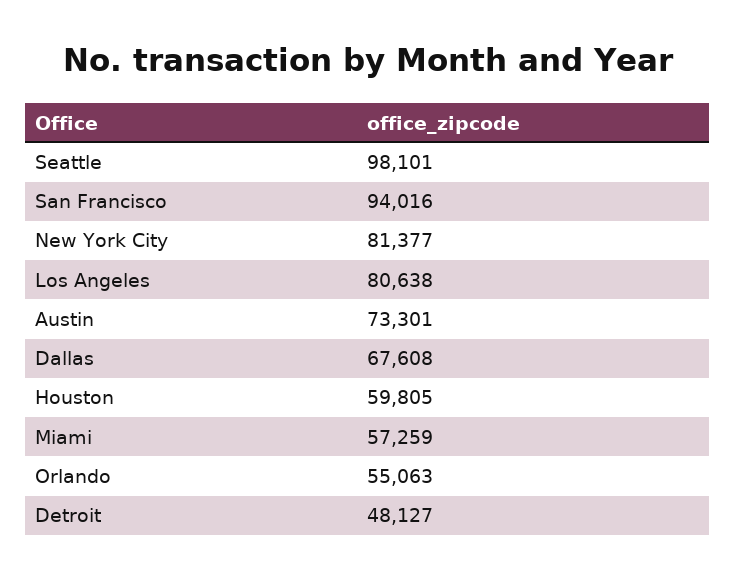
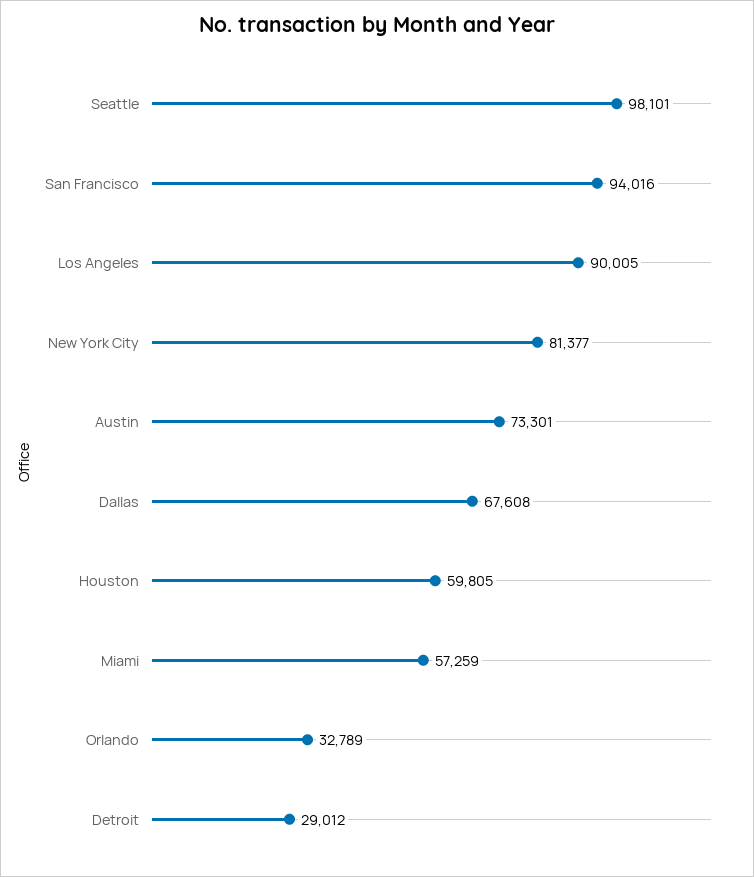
  {
    "Seattle": 98101,
    "San Francisco": 94016,
    "New York City": 81377,
-   "Los Angeles": 80638,
+   "Los Angeles": 90005,
    "Austin": 73301,
    "Dallas": 67608,
    "Houston": 59805,
    "Miami": 57259,
-   "Orlando": 55063,
+   "Orlando": 32789,
-   "Detroit": 48127
+   "Detroit": 29012
  }

